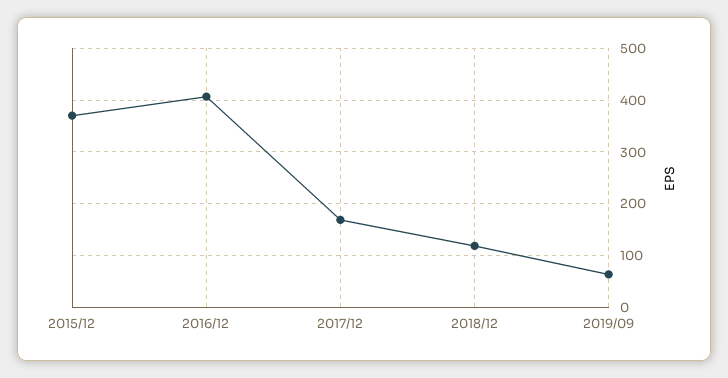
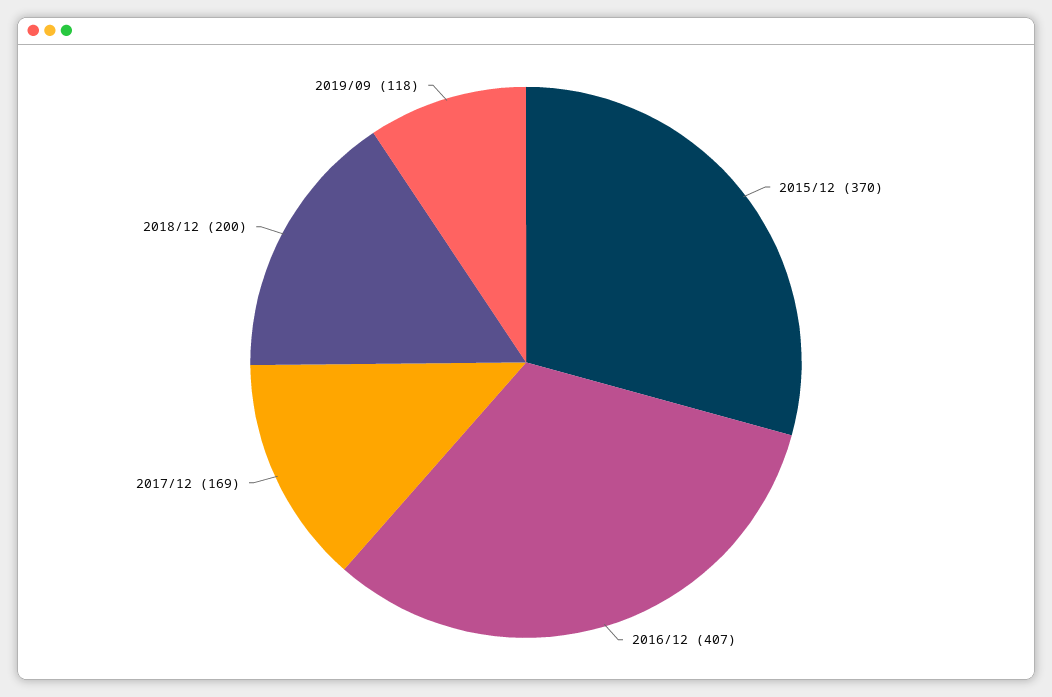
  {
    "2015/12": 370,
    "2016/12": 407,
    "2017/12": 169,
-   "2018/12": 120,
+   "2018/12": 200,
-   "2019/09": 60
+   "2019/09": 118
  }

